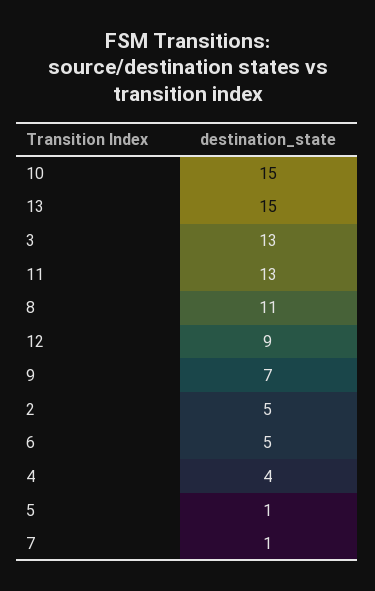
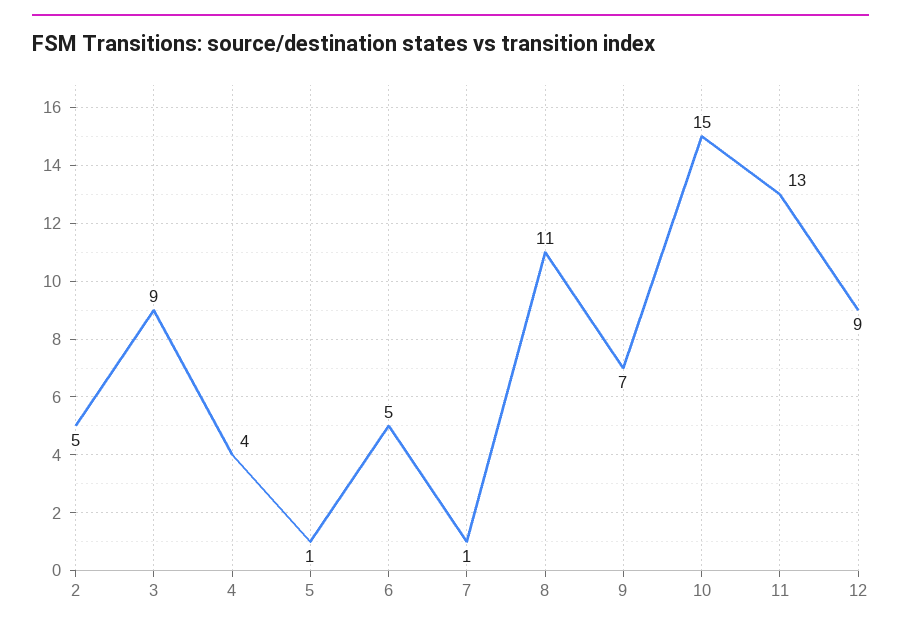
  {
    "10": 15,
-   "13": 15,
-   "3": 13,
+   "3": 9,
    "11": 13,
    "8": 11,
    "12": 9,
    "9": 7,
    "2": 5,
    "6": 5,
    "4": 4,
    "5": 1,
    "7": 1
  }

